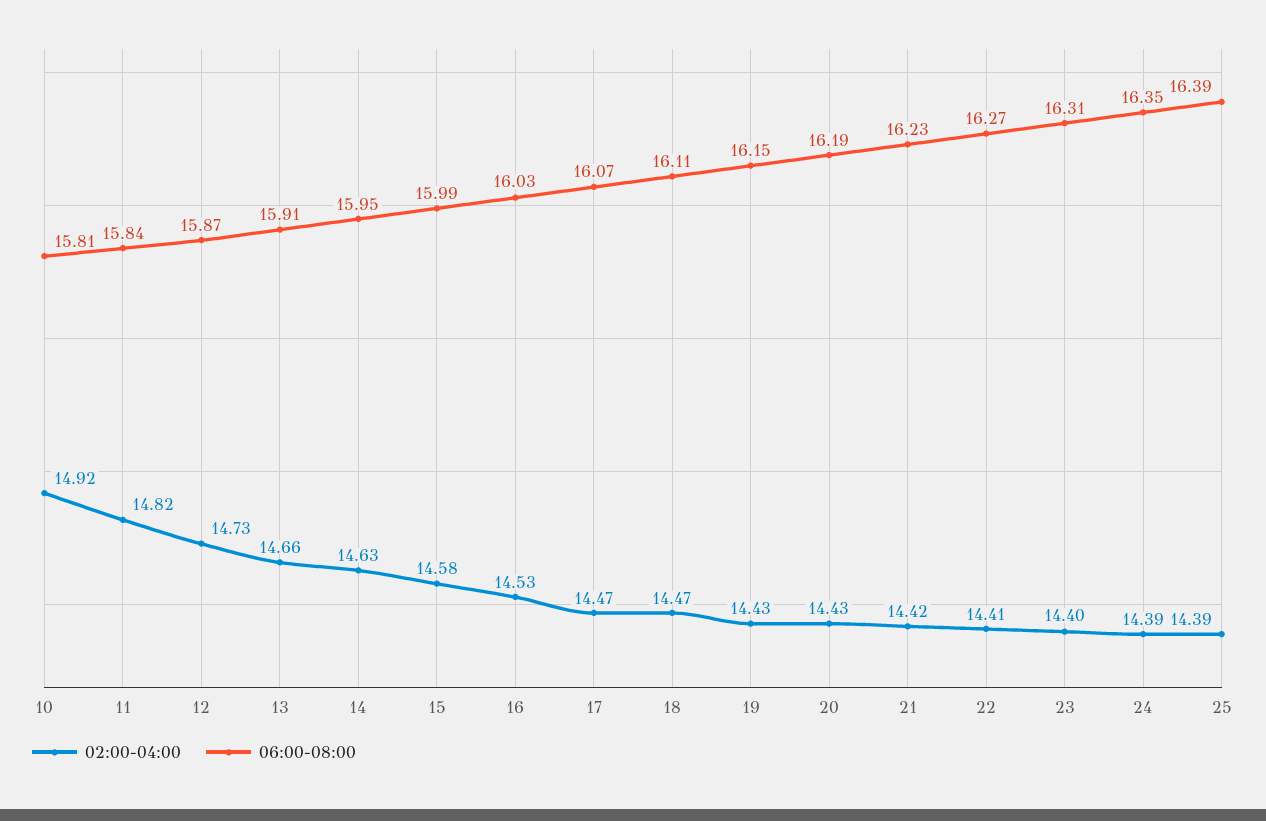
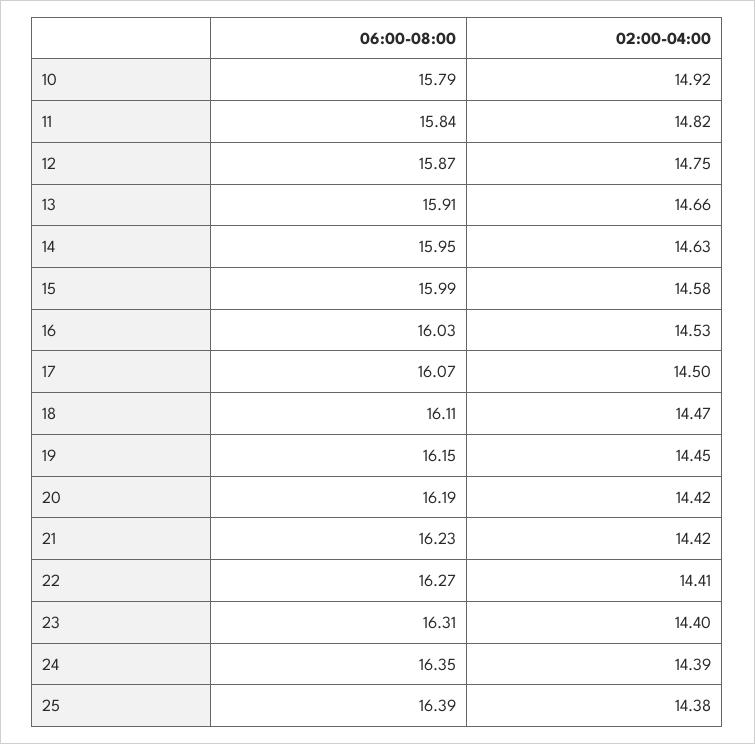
  {
    "02:00-04:00": {
      "10": 14.92,
      "11": 14.82,
-     "12": 14.73,
+     "12": 14.75,
      "13": 14.66,
      "14": 14.63,
      "15": 14.58,
      "16": 14.53,
-     "17": 14.47,
+     "17": 14.5,
      "18": 14.47,
-     "19": 14.43,
+     "19": 14.45,
-     "20": 14.43,
+     "20": 14.42,
      "21": 14.42,
      "22": 14.41,
      "23": 14.4,
      "24": 14.39,
-     "25": 14.39
+     "25": 14.38
    },
    "06:00-08:00": {
-     "10": 15.81,
+     "10": 15.79,
      "11": 15.84,
      "12": 15.87,
      "13": 15.91,
      "14": 15.95,
      "15": 15.99,
      "16": 16.03,
      "17": 16.07,
      "18": 16.11,
      "19": 16.15,
      "20": 16.19,
      "21": 16.23,
      "22": 16.27,
      "23": 16.31,
      "24": 16.35,
      "25": 16.39
    }
  }

